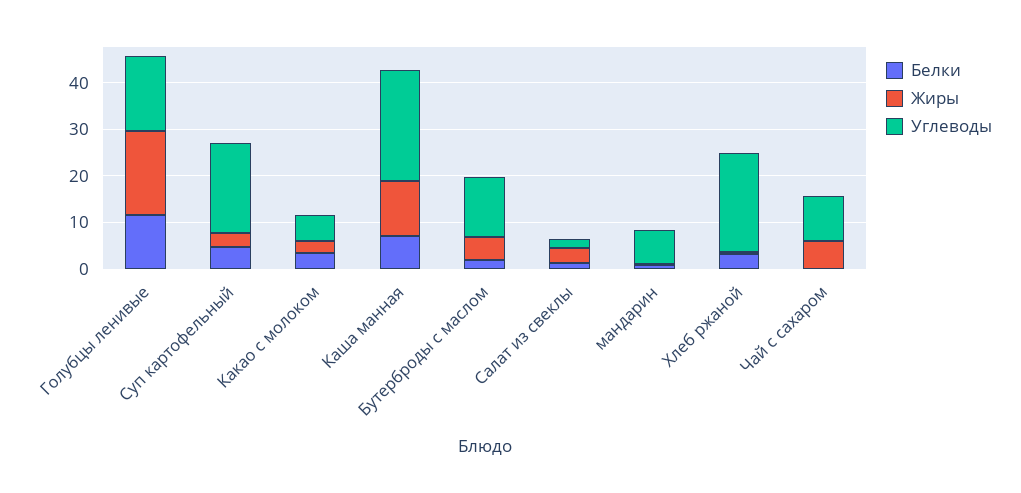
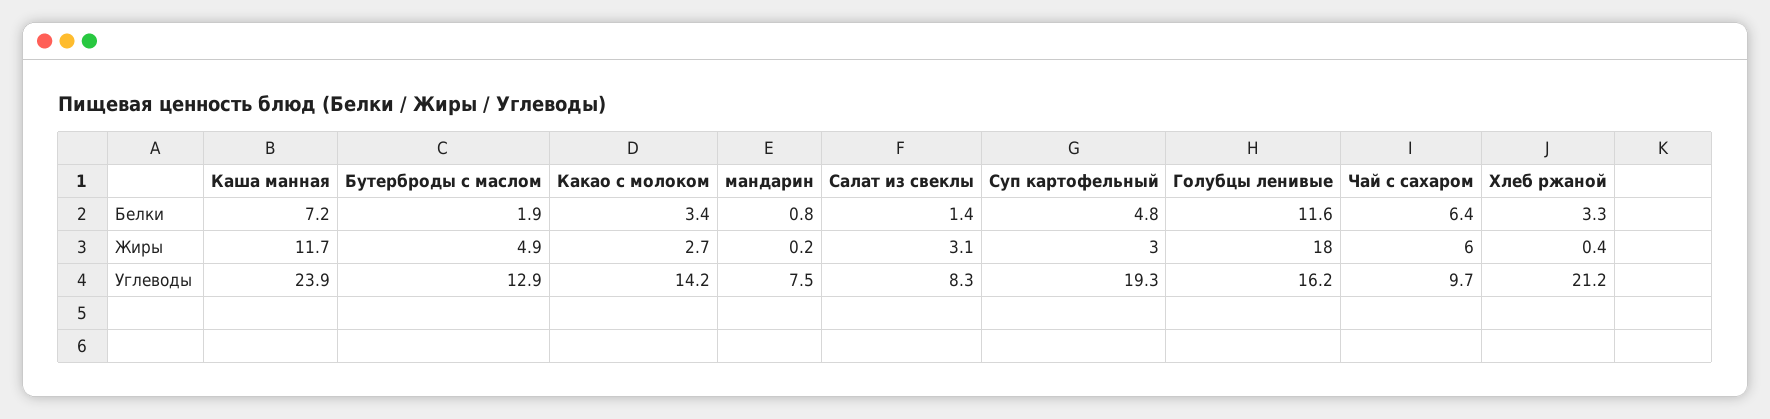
  {
    "Белки": {
      "Голубцы ленивые": 11.6,
      "Суп картофельный": 4.8,
      "Какао с молоком": 3.4,
      "Каша манная": 7.2,
      "Бутерброды с маслом": 1.9,
      "Салат из свеклы": 1.4,
      "мандарин": 0.8,
      "Хлеб ржаной": 3.3,
-     "Чай с сахаром": 0
+     "Чай с сахаром": 6.4
    },
    "Жиры": {
      "Голубцы ленивые": 18,
      "Суп картофельный": 3,
      "Какао с молоком": 2.7,
      "Каша манная": 11.7,
      "Бутерброды с маслом": 4.9,
      "Салат из свеклы": 3.1,
      "мандарин": 0.2,
      "Хлеб ржаной": 0.4,
      "Чай с сахаром": 6
    },
    "Углеводы": {
      "Голубцы ленивые": 16.2,
      "Суп картофельный": 19.3,
-     "Какао с молоком": 6,
+     "Какао с молоком": 14.2,
      "Каша манная": 23.9,
      "Бутерброды с маслом": 12.9,
-     "Салат из свеклы": 2,
+     "Салат из свеклы": 8.3,
      "мандарин": 7.5,
      "Хлеб ржаной": 21.2,
      "Чай с сахаром": 9.7
    }
  }

